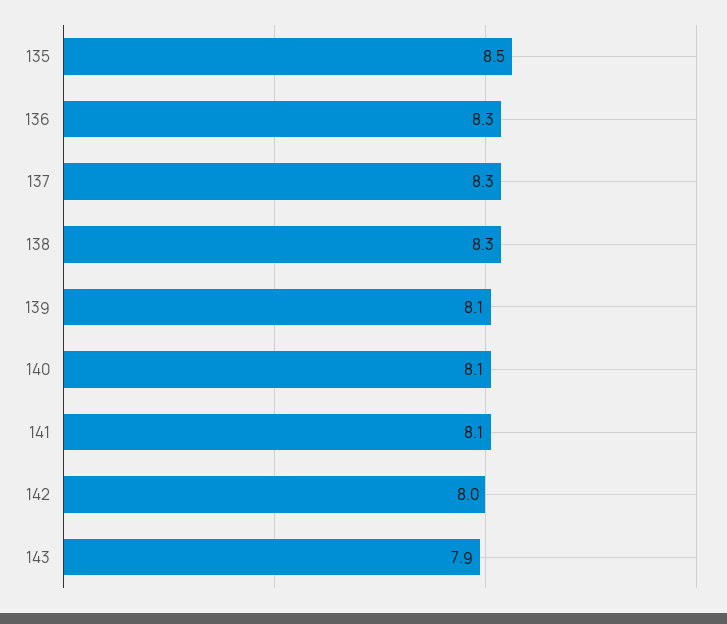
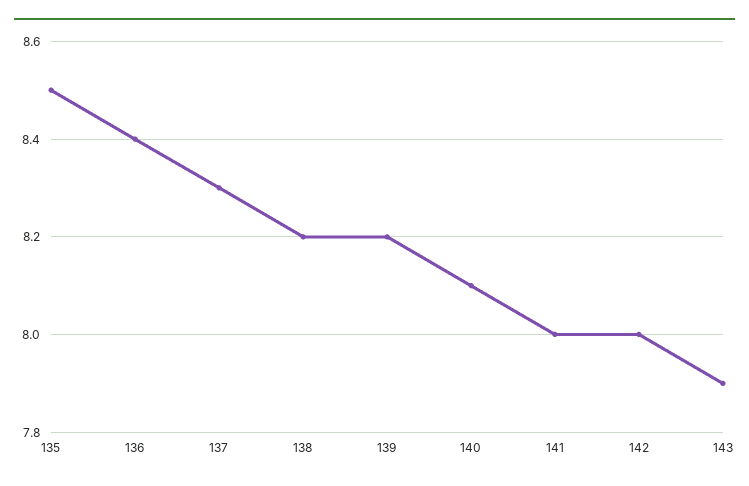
  {
    "135": 8.5,
-   "136": 8.3,
+   "136": 8.4,
    "137": 8.3,
-   "138": 8.3,
+   "138": 8.2,
-   "139": 8.1,
+   "139": 8.2,
    "140": 8.1,
-   "141": 8.1,
+   "141": 8,
    "142": 8,
    "143": 7.9
  }

